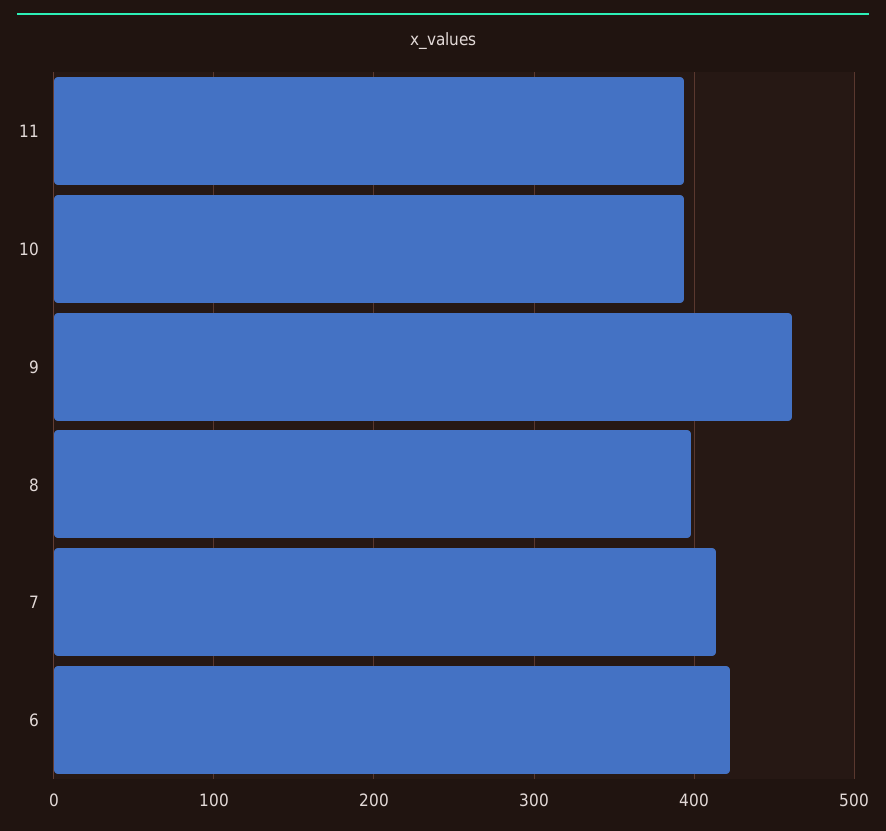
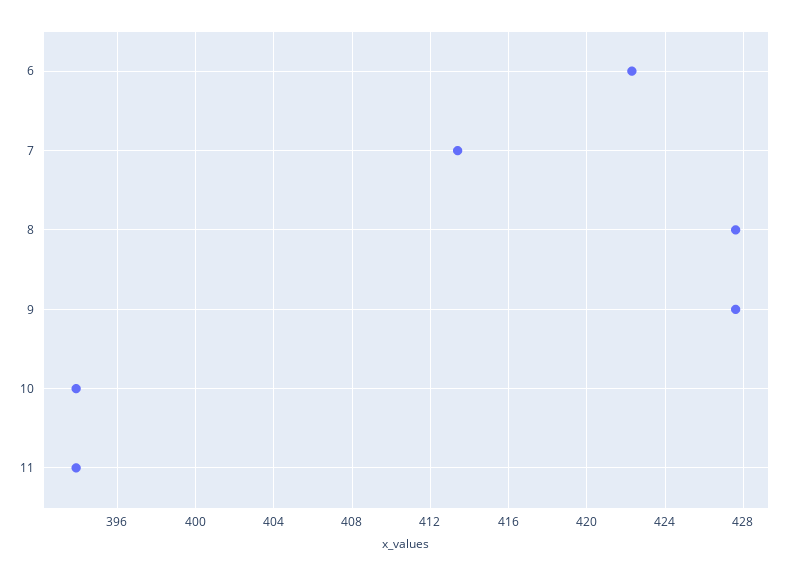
  {
    "11": 394,
    "10": 394,
-   "9": 460,
+   "9": 427.5,
-   "8": 400,
+   "8": 427.5,
    "7": 413.5,
    "6": 422.5
  }

